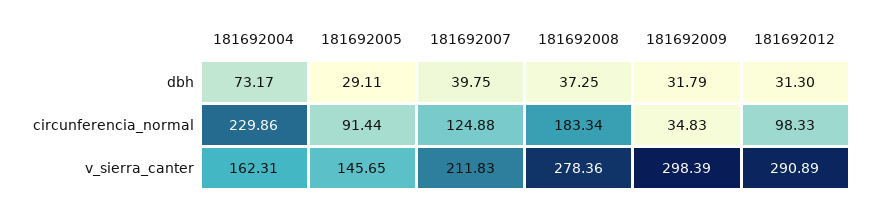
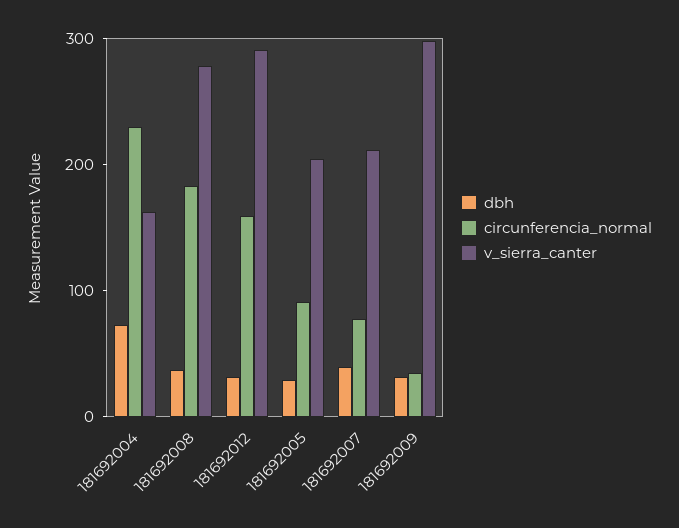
  {
    "dbh": {
      "181692004": 73.17,
      "181692005": 29.11,
      "181692007": 39.75,
      "181692008": 37.25,
      "181692009": 31.79,
      "181692012": 31.3
    },
    "circunferencia_normal": {
      "181692004": 229.86,
      "181692005": 91.44,
-     "181692007": 124.88,
+     "181692007": 80,
      "181692008": 183.34,
      "181692009": 34.83,
-     "181692012": 98.33
+     "181692012": 160
    },
    "v_sierra_canter": {
      "181692004": 162.31,
-     "181692005": 145.65,
+     "181692005": 200,
      "181692007": 211.83,
      "181692008": 278.36,
      "181692009": 298.39,
      "181692012": 290.89
    }
  }

